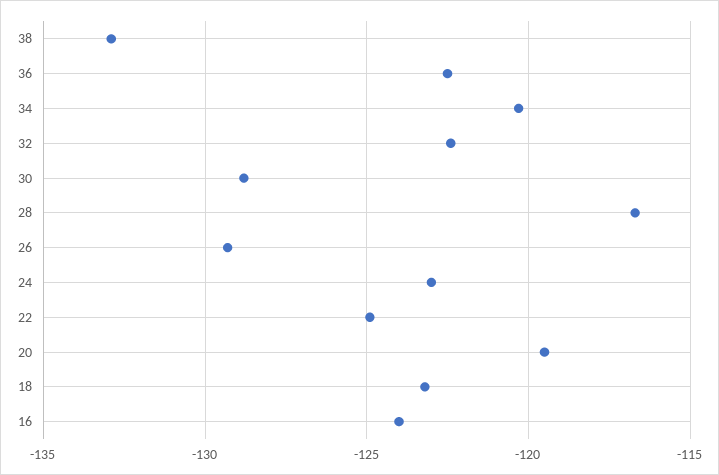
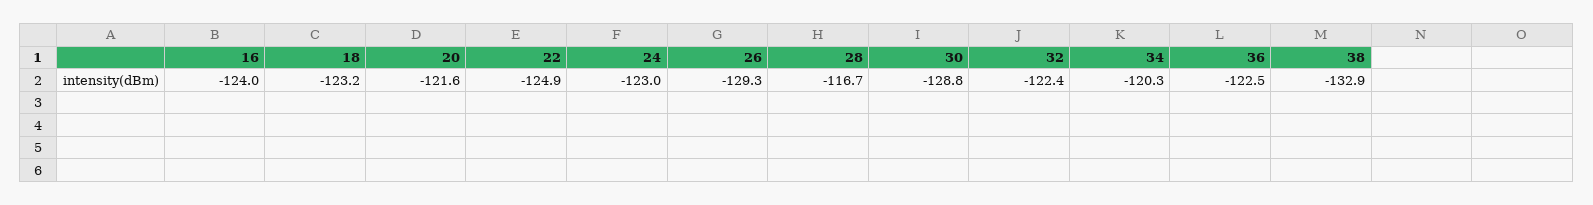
  {
    "38": -132.9,
    "36": -122.5,
    "34": -120.3,
    "32": -122.4,
    "30": -128.8,
    "28": -116.7,
    "26": -129.3,
    "24": -123,
    "22": -124.9,
-   "20": -119.5,
+   "20": -121.6,
    "18": -123.2,
    "16": -124
  }

